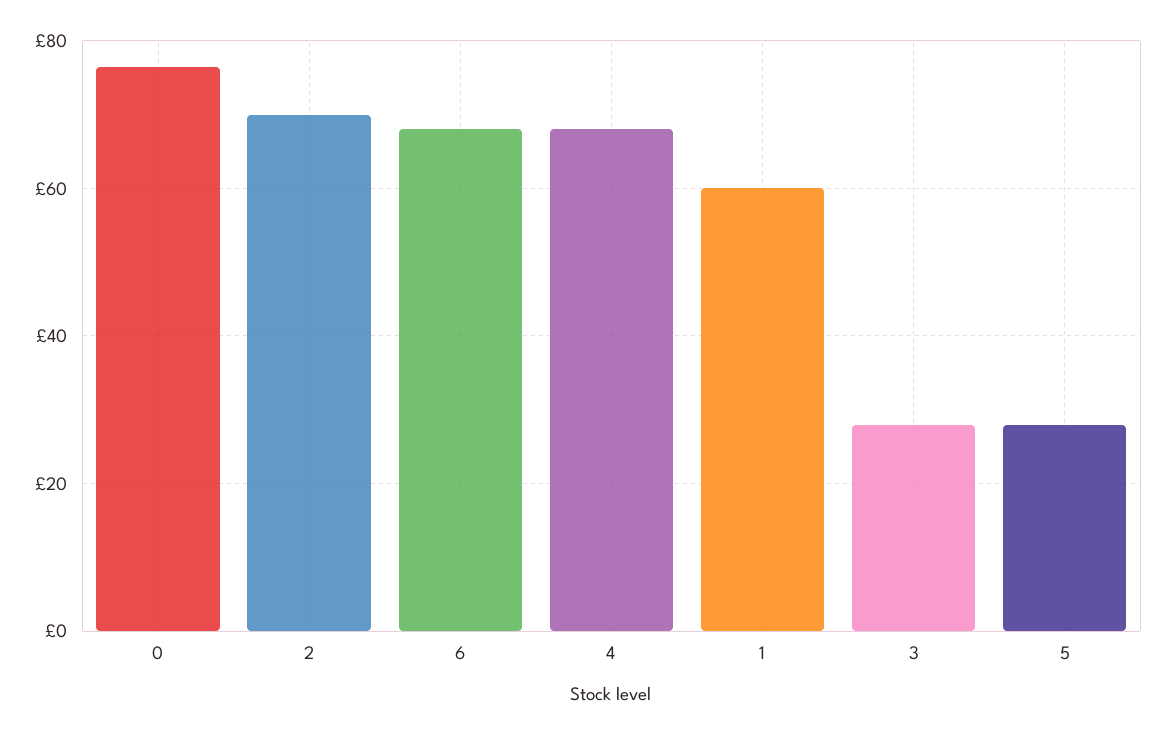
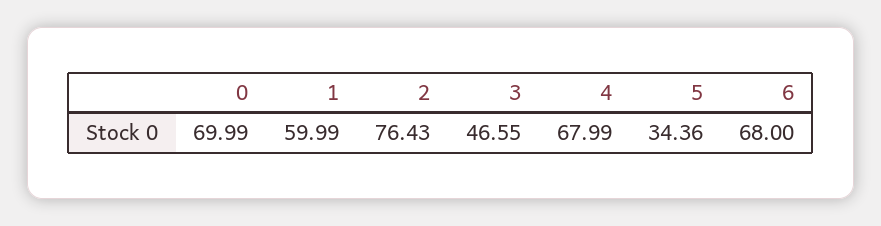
  {
-   "0": 76,
+   "0": 69.99,
-   "2": 70,
+   "2": 76.43,
    "6": 68,
    "4": 67.99,
    "1": 59.99,
-   "3": 28,
+   "3": 46.55,
-   "5": 28
+   "5": 34.36
  }

